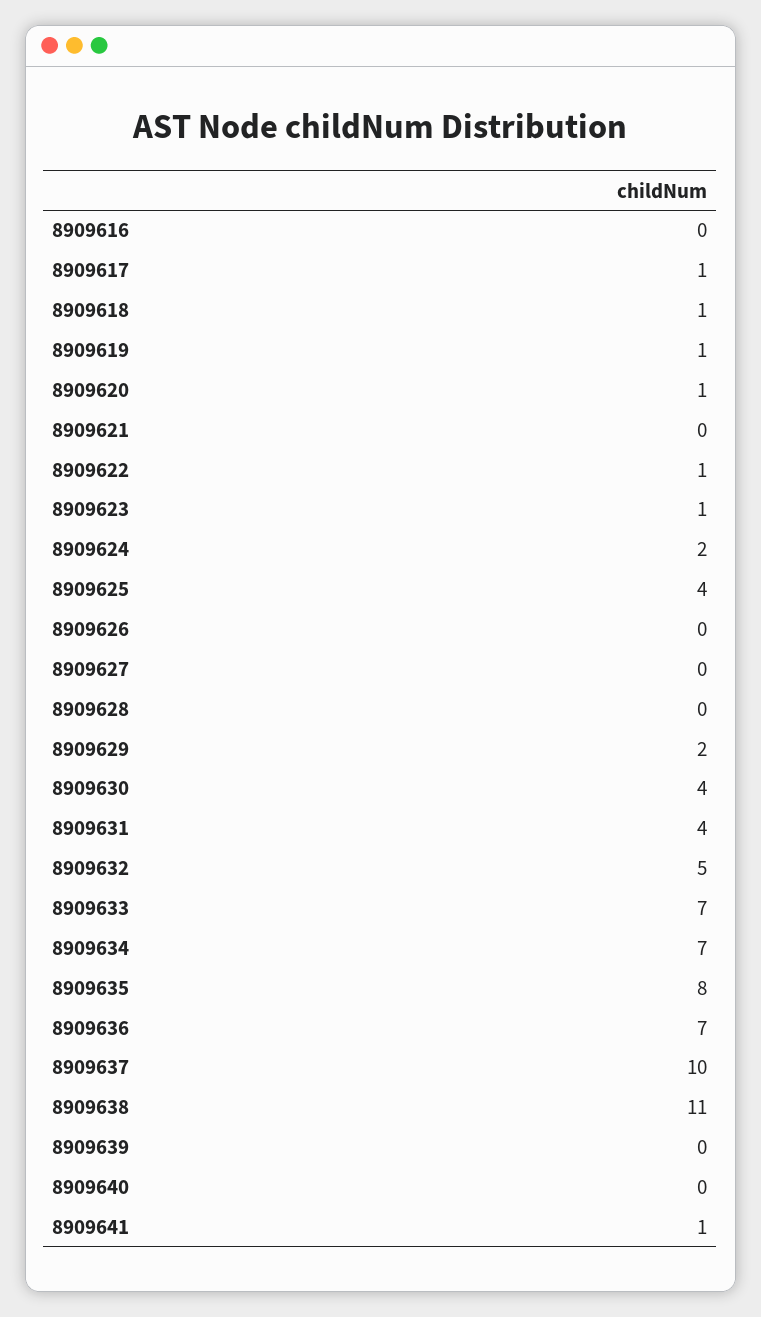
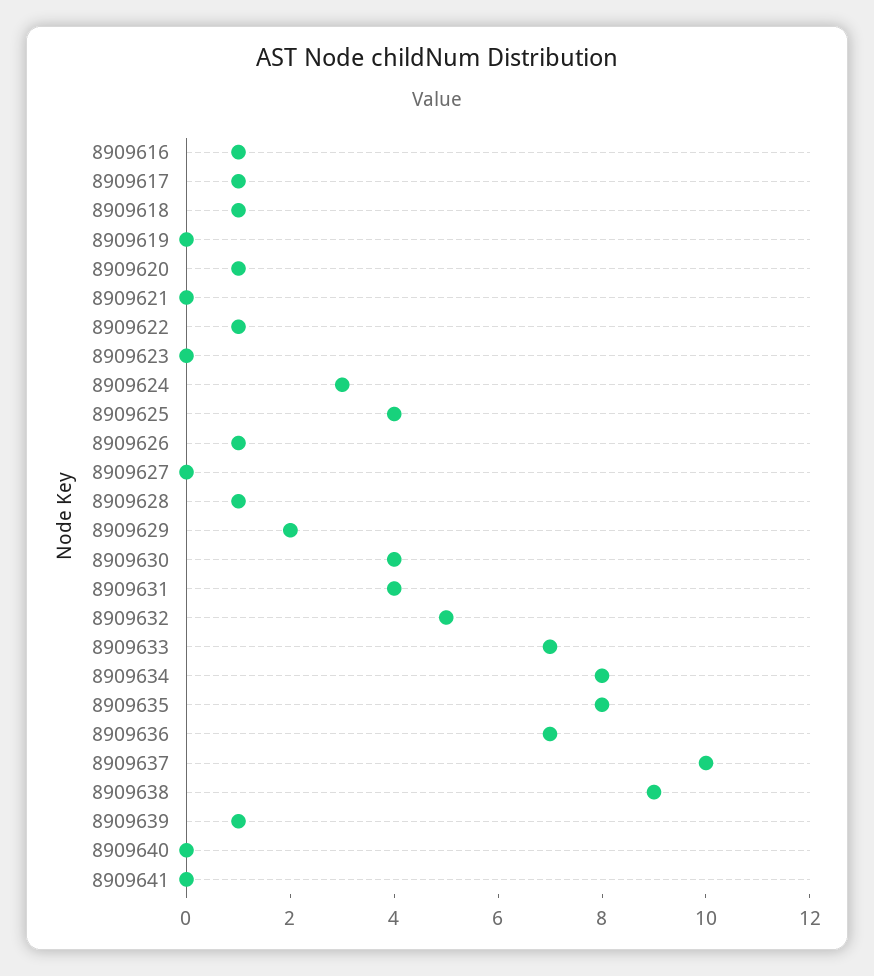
  {
-   "8909616": 0,
+   "8909616": 1,
    "8909617": 1,
    "8909618": 1,
-   "8909619": 1,
+   "8909619": 0,
    "8909620": 1,
    "8909621": 0,
    "8909622": 1,
-   "8909623": 1,
+   "8909623": 0,
-   "8909624": 2,
+   "8909624": 3,
    "8909625": 4,
-   "8909626": 0,
+   "8909626": 1,
    "8909627": 0,
-   "8909628": 0,
+   "8909628": 1,
    "8909629": 2,
    "8909630": 4,
    "8909631": 4,
    "8909632": 5,
    "8909633": 7,
-   "8909634": 7,
+   "8909634": 8,
    "8909635": 8,
    "8909636": 7,
    "8909637": 10,
-   "8909638": 11,
+   "8909638": 9,
-   "8909639": 0,
+   "8909639": 1,
    "8909640": 0,
-   "8909641": 1
+   "8909641": 0
  }

